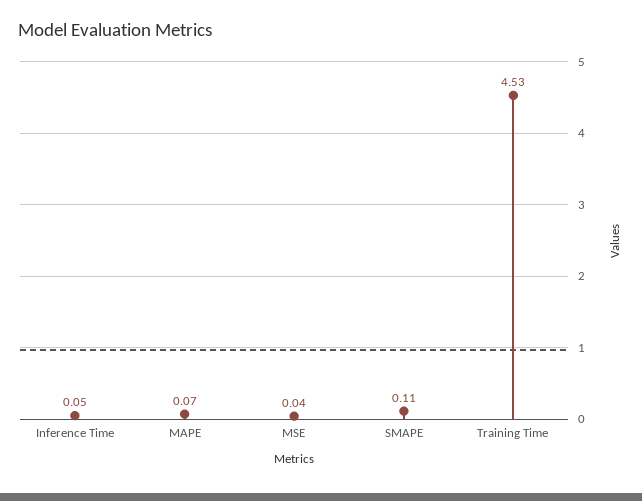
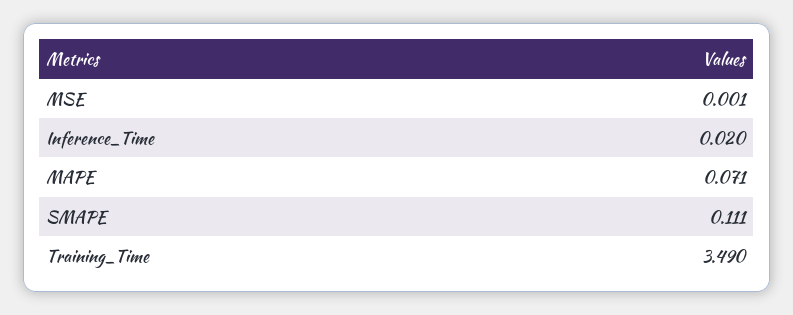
  {
-   "Inference Time": 0.05,
+   "Inference Time": 0.02,
    "MAPE": 0.071,
-   "MSE": 0.04,
+   "MSE": 0.001,
    "SMAPE": 0.111,
-   "Training Time": 4.53
+   "Training Time": 3.49
  }

